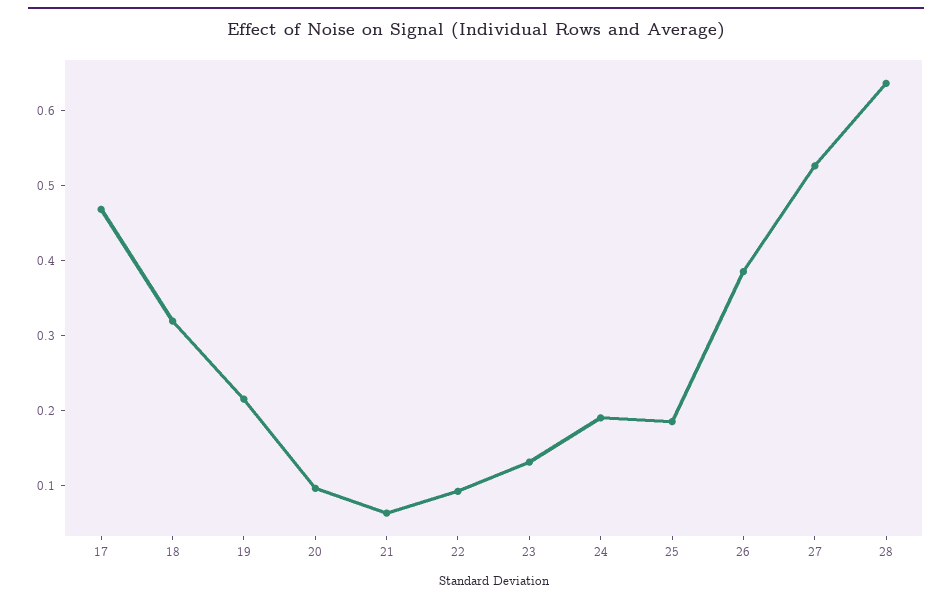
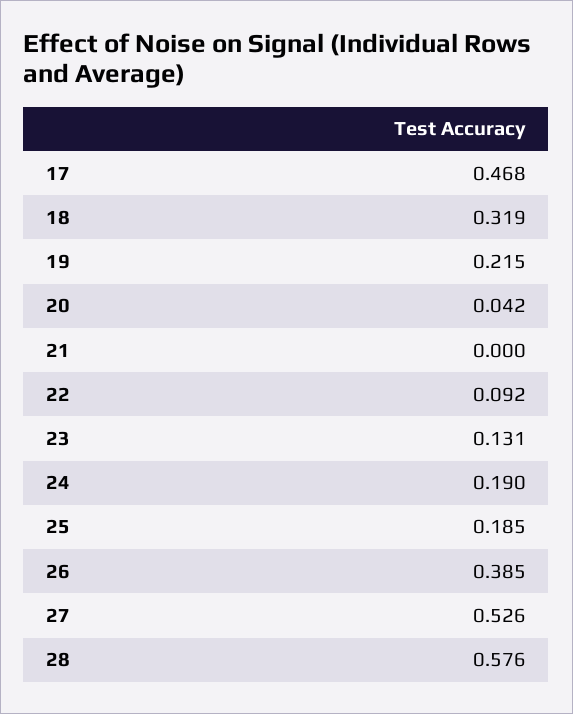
  {
    "17": 0.468,
    "18": 0.319,
    "19": 0.215,
-   "20": 0.1,
+   "20": 0.042,
-   "21": 0.06,
+   "21": 0,
    "22": 0.092,
    "23": 0.131,
    "24": 0.19,
    "25": 0.185,
    "26": 0.385,
    "27": 0.526,
-   "28": 0.64
+   "28": 0.576
  }

